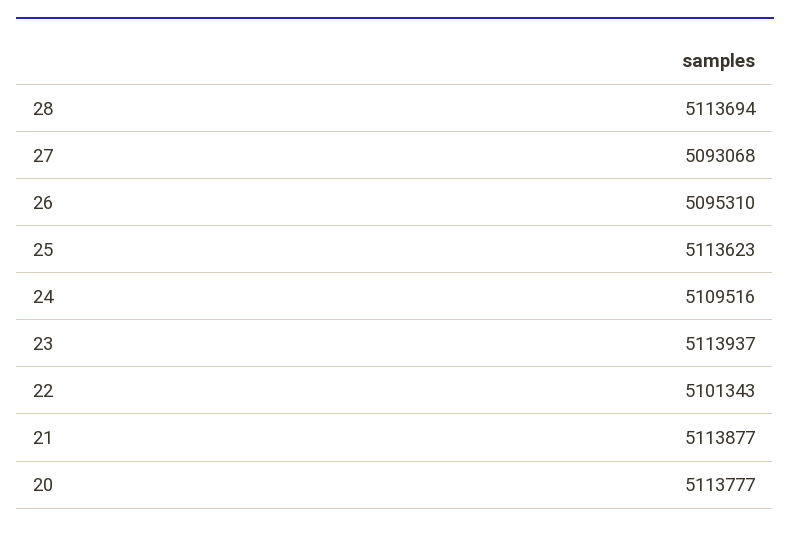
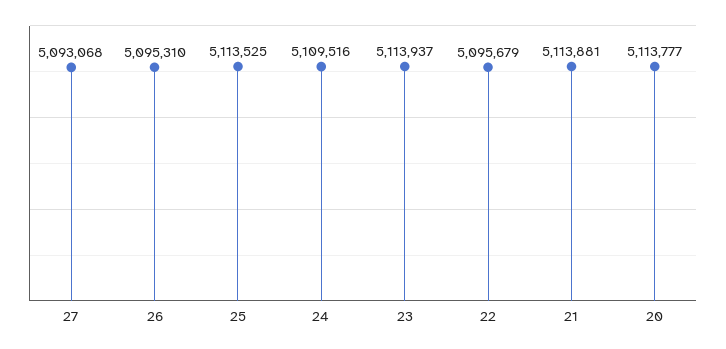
  {
-   "28": 5113694,
    "27": 5093068,
    "26": 5095310,
-   "25": 5113623,
+   "25": 5113525,
    "24": 5109516,
    "23": 5113937,
-   "22": 5101343,
+   "22": 5095679,
-   "21": 5113877,
+   "21": 5113881,
    "20": 5113777
  }

